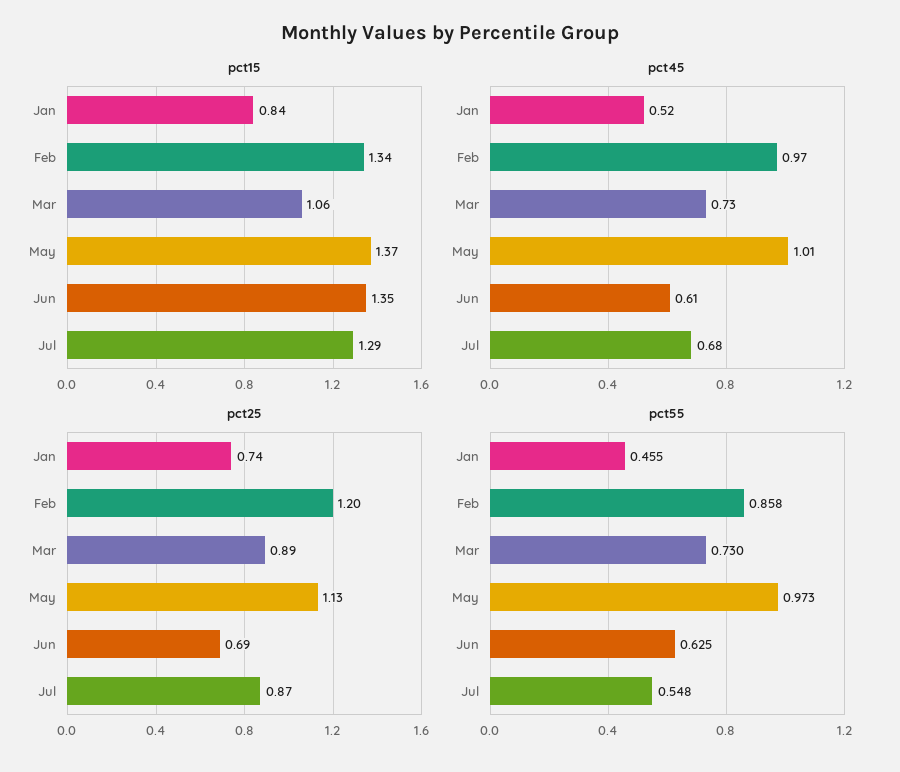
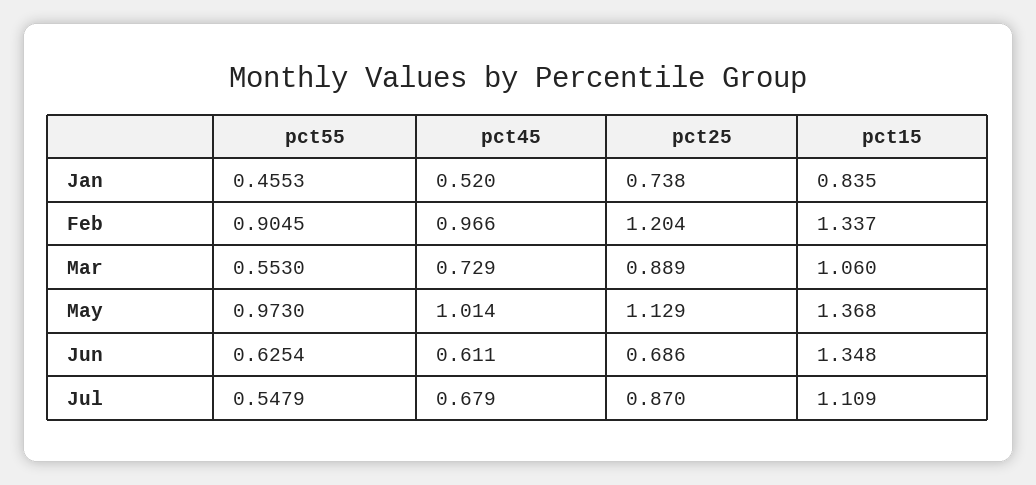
  {
    "pct15": {
      "Jan": 0.835,
      "Feb": 1.337,
      "Mar": 1.06,
      "May": 1.368,
      "Jun": 1.348,
-     "Jul": 1.29
+     "Jul": 1.109
    },
    "pct45": {
      "Jan": 0.52,
      "Feb": 0.966,
      "Mar": 0.729,
      "May": 1.014,
      "Jun": 0.611,
      "Jul": 0.679
    },
    "pct25": {
      "Jan": 0.738,
      "Feb": 1.204,
      "Mar": 0.889,
      "May": 1.129,
      "Jun": 0.686,
      "Jul": 0.87
    },
    "pct55": {
      "Jan": 0.4553,
-     "Feb": 0.858,
+     "Feb": 0.9045,
-     "Mar": 0.73,
+     "Mar": 0.553,
      "May": 0.973,
      "Jun": 0.6254,
      "Jul": 0.5479
    }
  }

